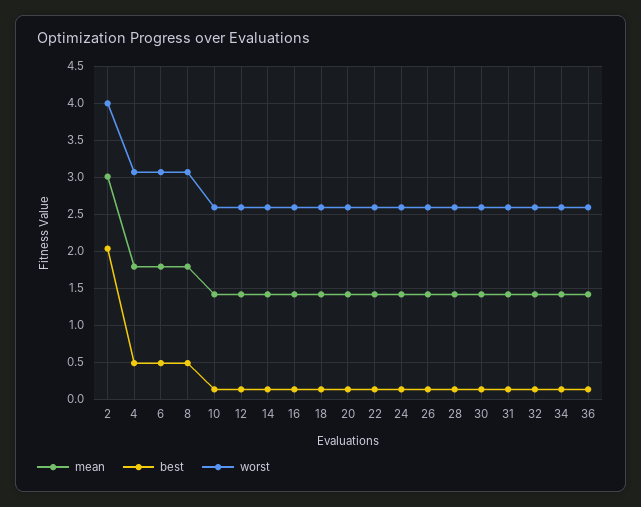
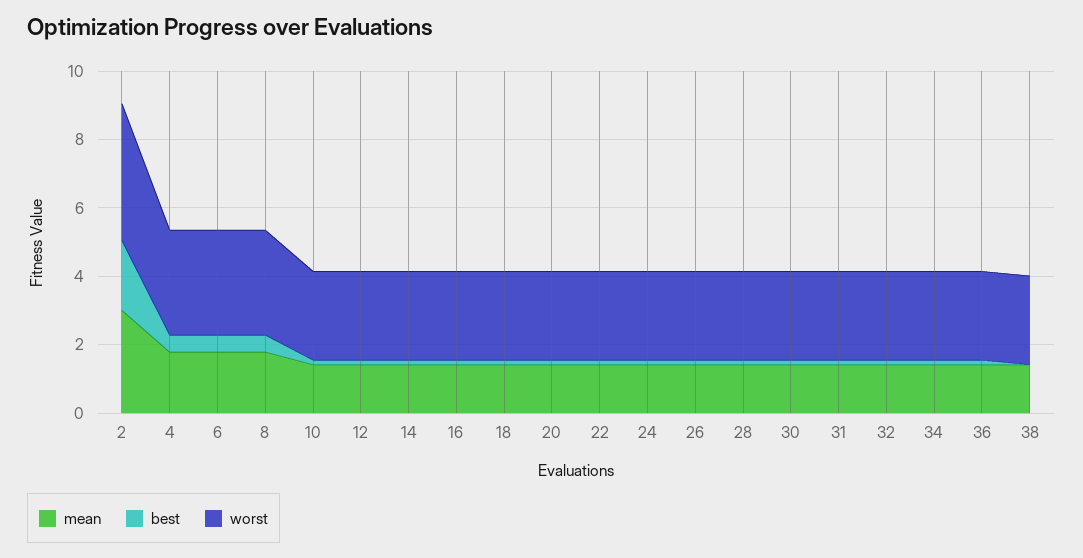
  {
    "mean": {
      "2": 3,
      "4": 1.8,
      "6": 1.8,
      "8": 1.8,
      "10": 1.4,
      "12": 1.4,
      "14": 1.4,
      "16": 1.4,
      "18": 1.4,
      "20": 1.4,
      "22": 1.4,
      "24": 1.4,
      "26": 1.4,
      "28": 1.4,
      "30": 1.4,
      "31": 1.4,
      "32": 1.4,
      "34": 1.4,
-     "36": 1.4
+     "36": 1.4,
+     "38": 1.5
    },
    "best": {
      "2": 2,
      "4": 0.5,
      "6": 0.5,
      "8": 0.5,
      "10": 0.1,
      "12": 0.1,
      "14": 0.1,
      "16": 0.1,
      "18": 0.1,
      "20": 0.1,
      "22": 0.1,
      "24": 0.1,
      "26": 0.1,
      "28": 0.1,
      "30": 0.1,
      "31": 0.1,
      "32": 0.1,
      "34": 0.1,
-     "36": 0.1
+     "36": 0.1,
+     "38": 0
    },
    "worst": {
      "2": 4,
      "4": 3.1,
      "6": 3.1,
      "8": 3.1,
      "10": 2.6,
      "12": 2.6,
      "14": 2.6,
      "16": 2.6,
      "18": 2.6,
      "20": 2.6,
      "22": 2.6,
      "24": 2.6,
      "26": 2.6,
      "28": 2.6,
      "30": 2.6,
      "31": 2.6,
      "32": 2.6,
      "34": 2.6,
-     "36": 2.6
+     "36": 2.6,
+     "38": 2.5
    }
  }

